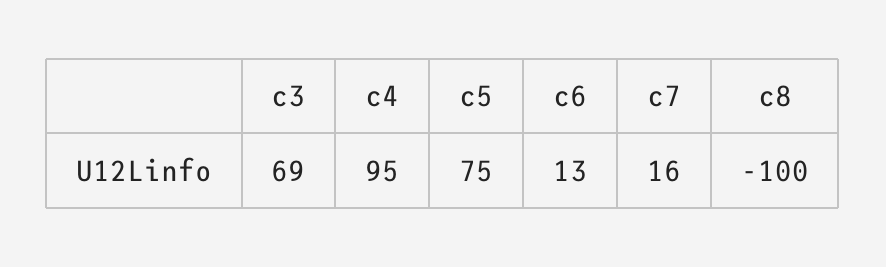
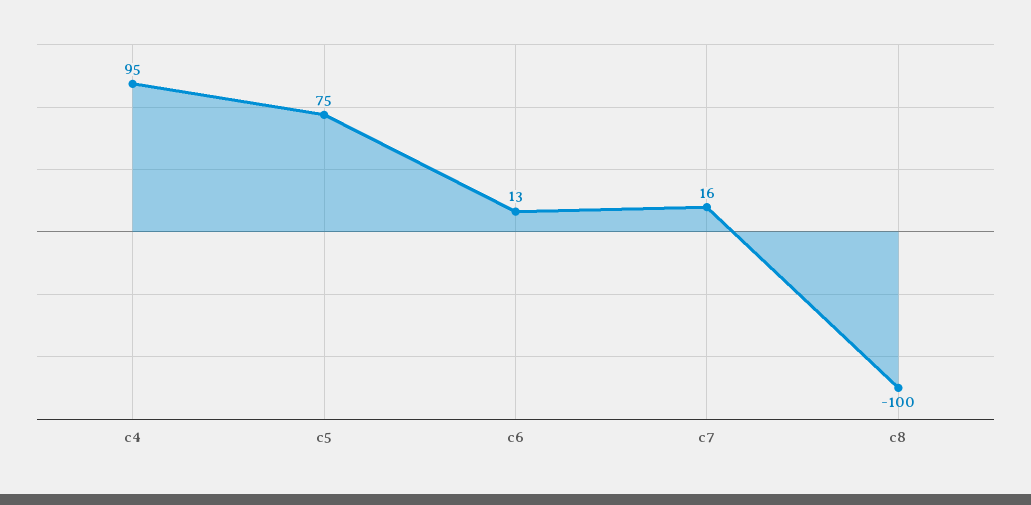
  {
-   "c3": 69,
    "c4": 95,
    "c5": 75,
    "c6": 13,
    "c7": 16,
    "c8": -100
  }

